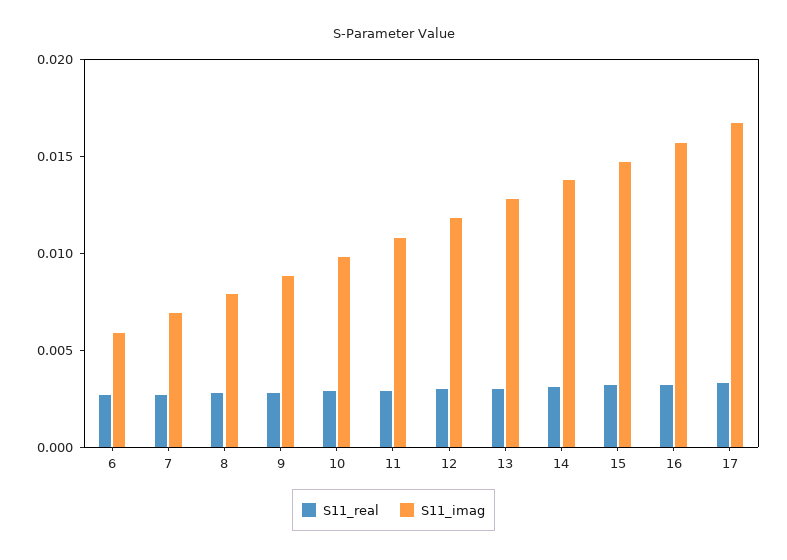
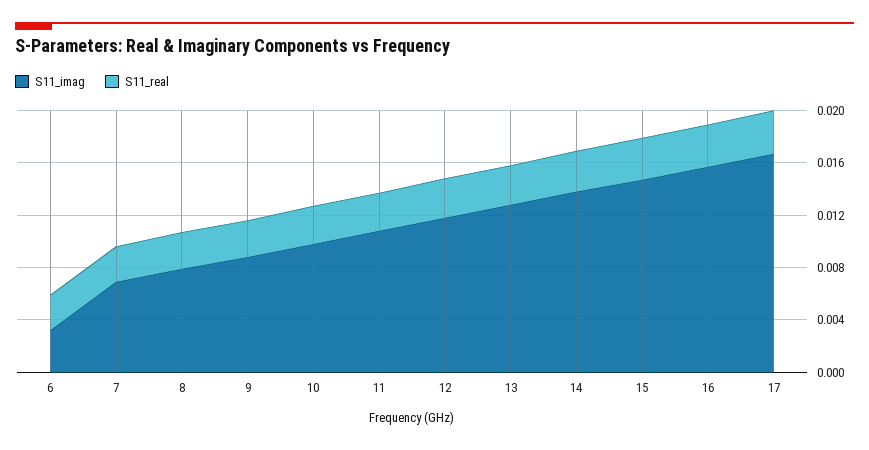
  {
    "S11_real": {
      "6": 0.003,
      "7": 0.003,
      "8": 0.003,
      "9": 0.003,
      "10": 0.003,
      "11": 0.003,
      "12": 0.003,
      "13": 0.003,
      "14": 0.003,
      "15": 0.003,
      "16": 0.003,
      "17": 0.003
    },
    "S11_imag": {
-     "6": 0.006,
+     "6": 0.003,
      "7": 0.007,
      "8": 0.008,
      "9": 0.009,
      "10": 0.01,
      "11": 0.011,
      "12": 0.012,
      "13": 0.013,
      "14": 0.014,
      "15": 0.015,
      "16": 0.016,
      "17": 0.017
    }
  }

